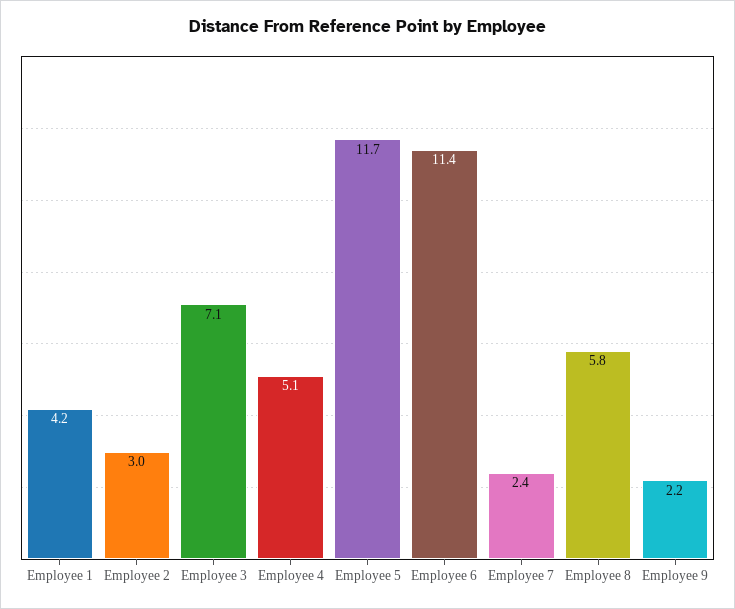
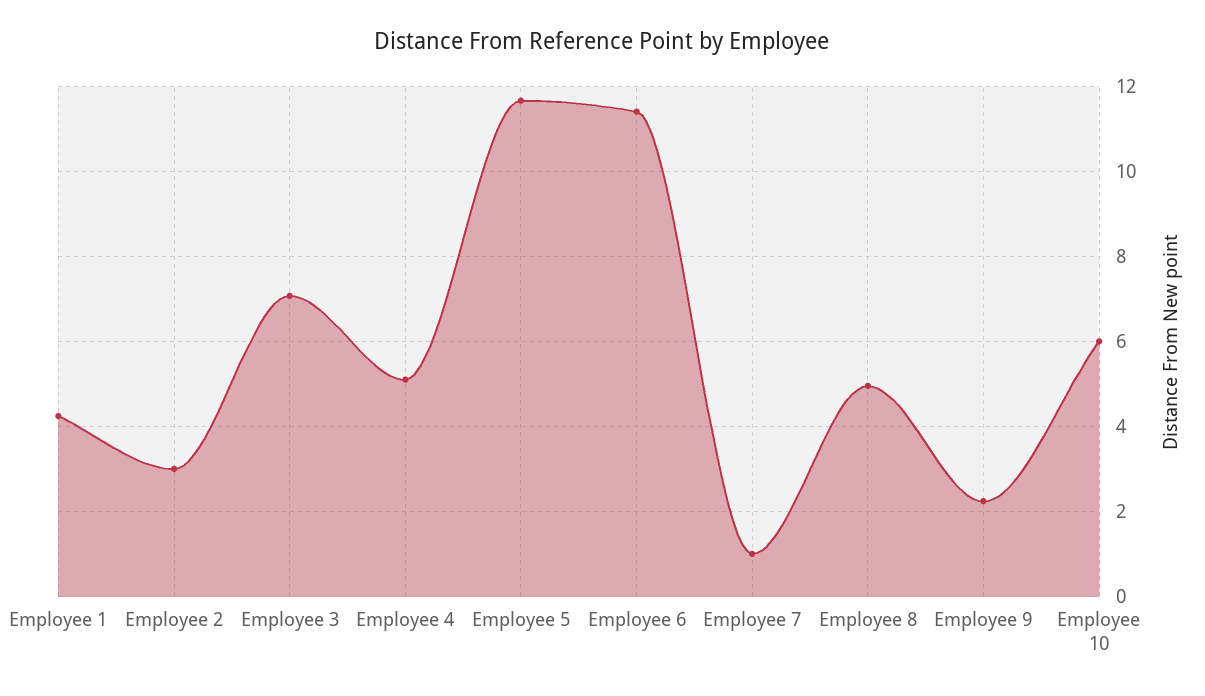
  {
    "Employee 1": 4.2,
    "Employee 2": 3,
    "Employee 3": 7.1,
    "Employee 4": 5.1,
    "Employee 5": 11.7,
    "Employee 6": 11.4,
-   "Employee 7": 2.4,
+   "Employee 7": 1,
-   "Employee 8": 5.8,
+   "Employee 8": 5,
-   "Employee 9": 2.2
+   "Employee 9": 2.2,
+   "Employee 10": 6
  }

